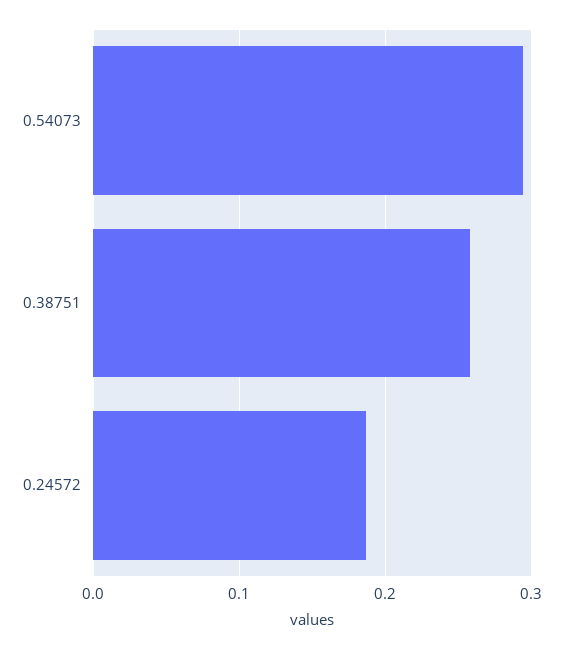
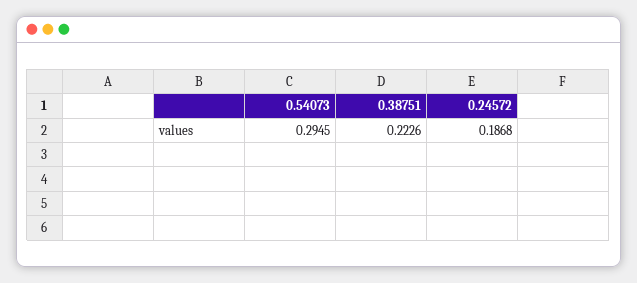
  {
    "0.54073": 0.2945,
-   "0.38751": 0.26,
+   "0.38751": 0.2226,
    "0.24572": 0.1868
  }

